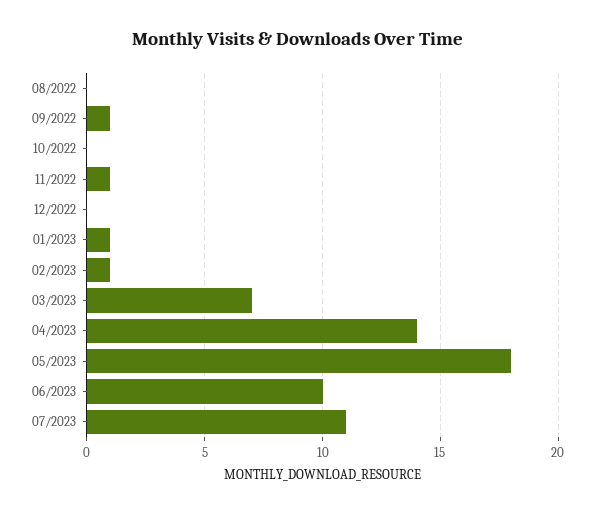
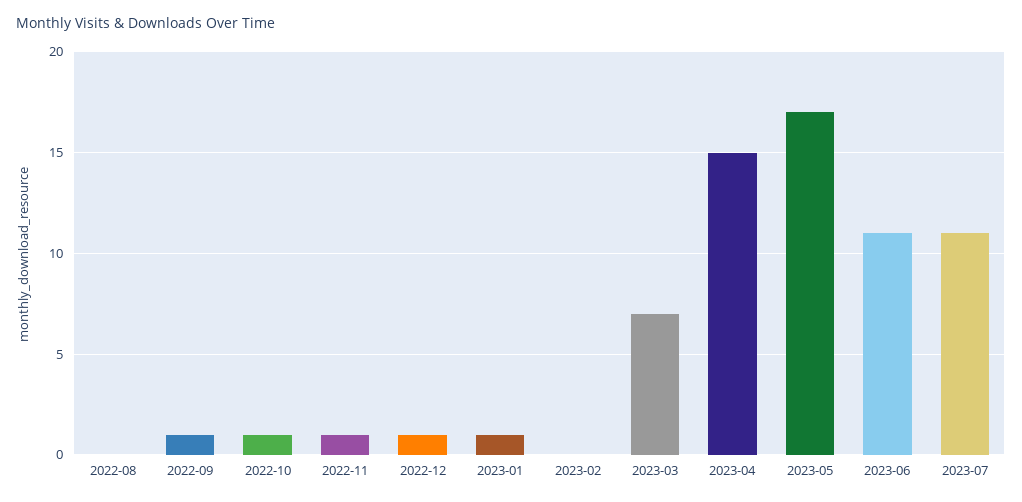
  {
    "08/2022": 0,
    "09/2022": 1,
-   "10/2022": 0,
+   "10/2022": 1,
    "11/2022": 1,
-   "12/2022": 0,
+   "12/2022": 1,
    "01/2023": 1,
-   "02/2023": 1,
+   "02/2023": 0,
    "03/2023": 7,
-   "04/2023": 14,
+   "04/2023": 15,
-   "05/2023": 18,
+   "05/2023": 17,
-   "06/2023": 10,
+   "06/2023": 11,
    "07/2023": 11
  }

